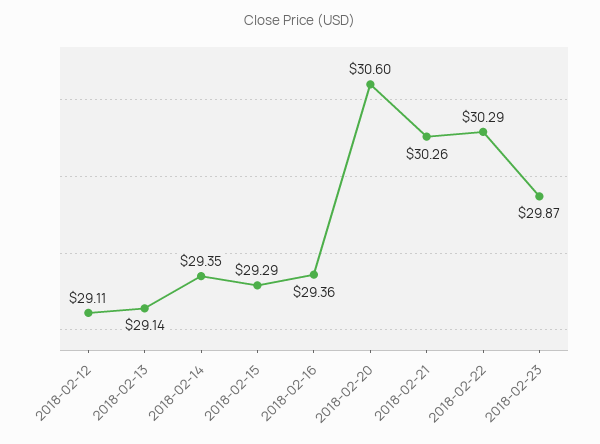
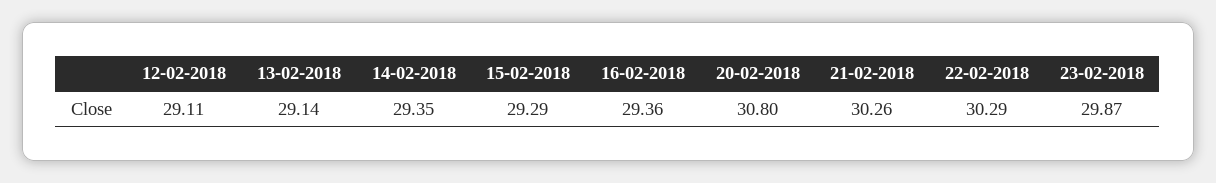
  {
    "2018-02-12": 29.11,
    "2018-02-13": 29.14,
    "2018-02-14": 29.35,
    "2018-02-15": 29.29,
    "2018-02-16": 29.36,
-   "2018-02-20": 30.6,
+   "2018-02-20": 30.8,
    "2018-02-21": 30.26,
    "2018-02-22": 30.29,
    "2018-02-23": 29.87
  }

